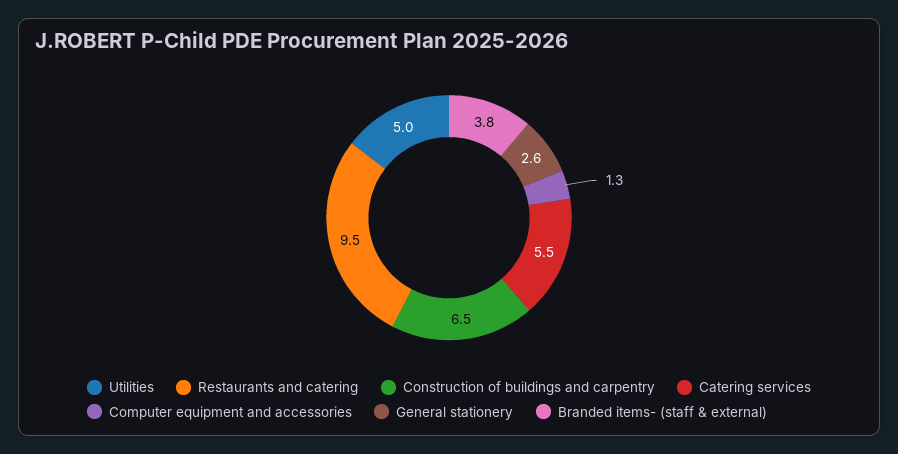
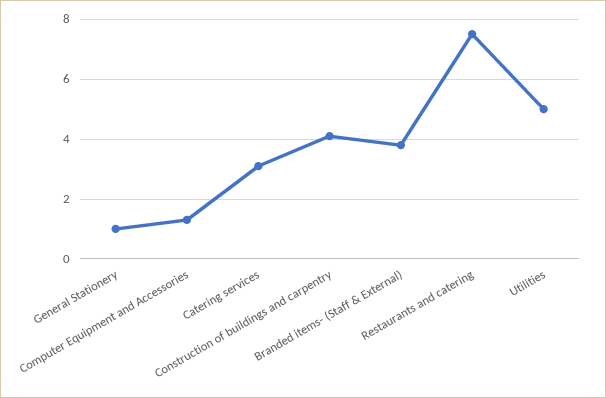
  {
    "Utilities": 5,
-   "Restaurants and catering": 9.5,
+   "Restaurants and catering": 7.5,
-   "Construction of buildings and carpentry": 6.5,
+   "Construction of buildings and carpentry": 4,
-   "Catering services": 5.5,
+   "Catering services": 3,
    "Computer equipment and accessories": 1.3,
-   "General stationery": 2.6,
+   "General stationery": 1,
    "Branded items- (staff & external)": 3.8
  }

